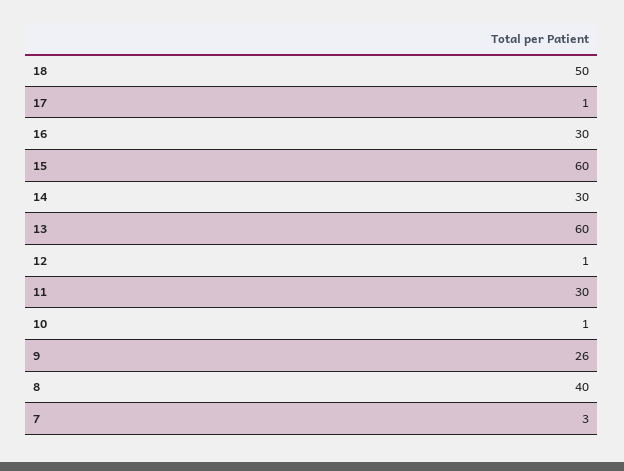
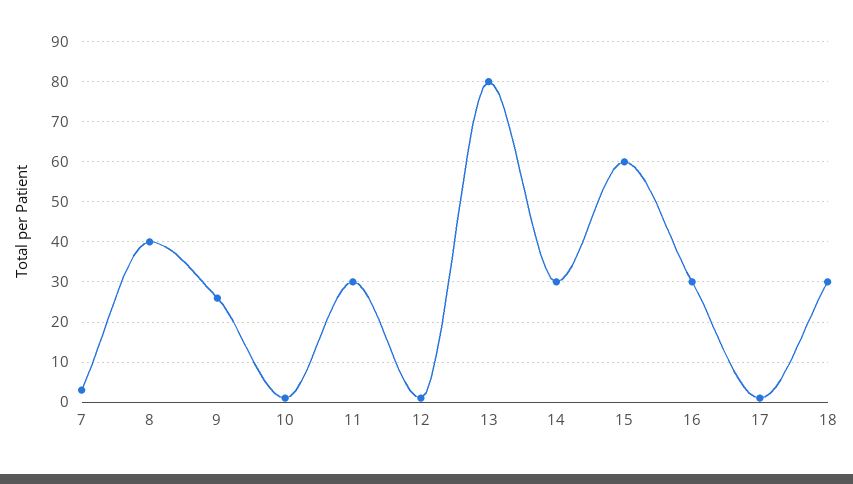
  {
-   "18": 50,
+   "18": 30,
    "17": 1,
    "16": 30,
    "15": 60,
    "14": 30,
-   "13": 60,
+   "13": 80,
    "12": 1,
    "11": 30,
    "10": 1,
    "9": 26,
    "8": 40,
    "7": 3
  }

